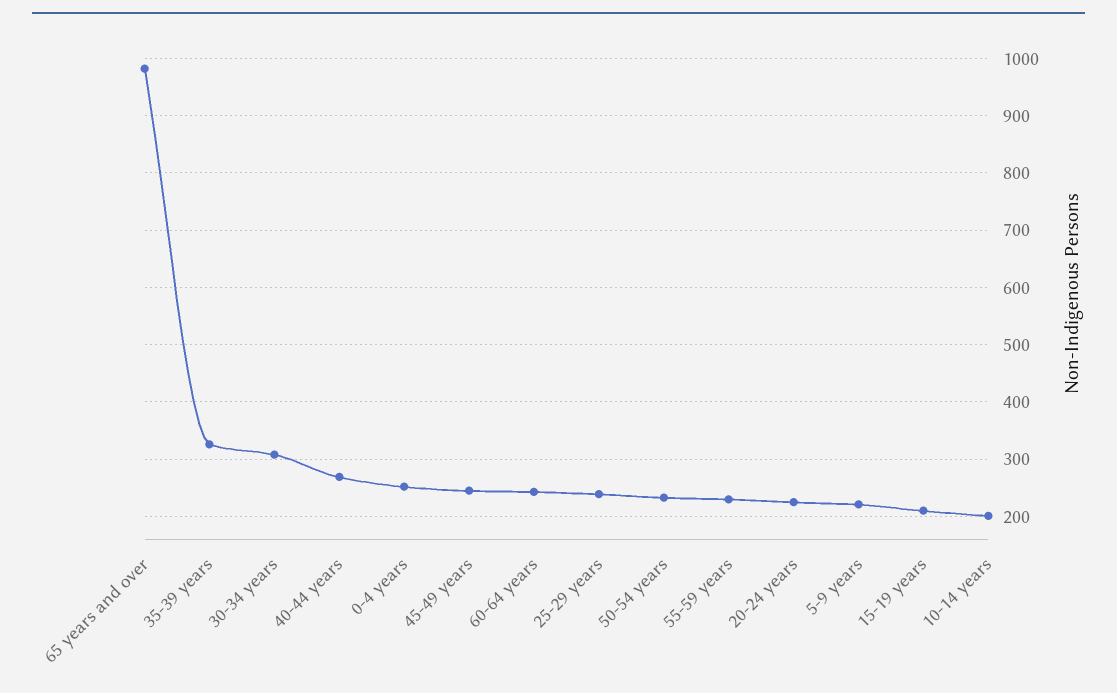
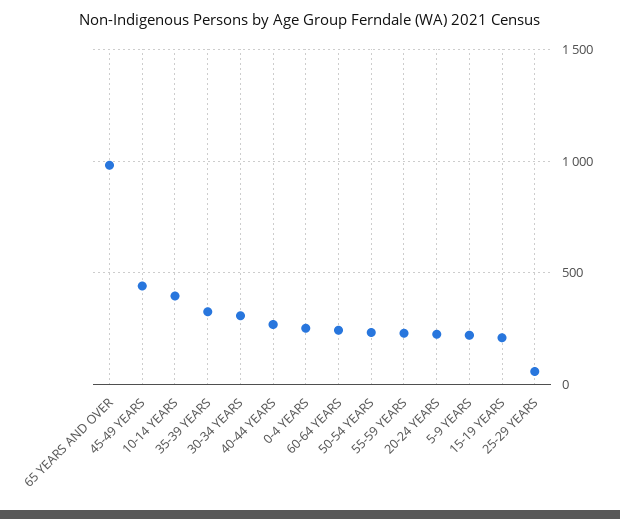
  {
    "65 years and over": 980,
    "35-39 years": 320,
    "30-34 years": 300,
    "40-44 years": 260,
    "0-4 years": 260,
-   "45-49 years": 240,
+   "45-49 years": 450,
    "60-64 years": 240,
-   "25-29 years": 240,
+   "25-29 years": 50,
    "50-54 years": 240,
    "55-59 years": 240,
    "20-24 years": 220,
    "5-9 years": 220,
    "15-19 years": 220,
-   "10-14 years": 200
+   "10-14 years": 400
  }

